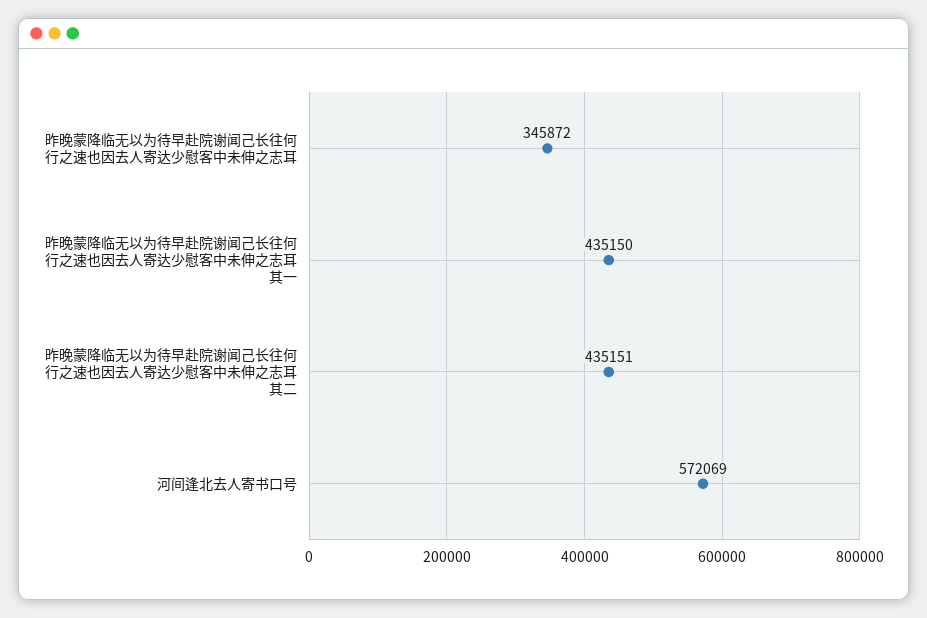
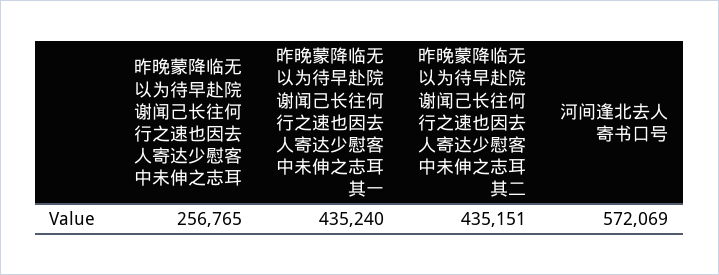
  {
-   "昨晚蒙降临无以为待早赴院谢闻己长往何行之速也因去人寄达少慰客中未伸之志耳": 345872,
+   "昨晚蒙降临无以为待早赴院谢闻己长往何行之速也因去人寄达少慰客中未伸之志耳": 256765,
-   "昨晚蒙降临无以为待早赴院谢闻己长往何行之速也因去人寄达少慰客中未伸之志耳 其一": 435150,
+   "昨晚蒙降临无以为待早赴院谢闻己长往何行之速也因去人寄达少慰客中未伸之志耳 其一": 435240,
    "昨晚蒙降临无以为待早赴院谢闻己长往何行之速也因去人寄达少慰客中未伸之志耳 其二": 435151,
    "河间逢北去人寄书口号": 572069
  }

